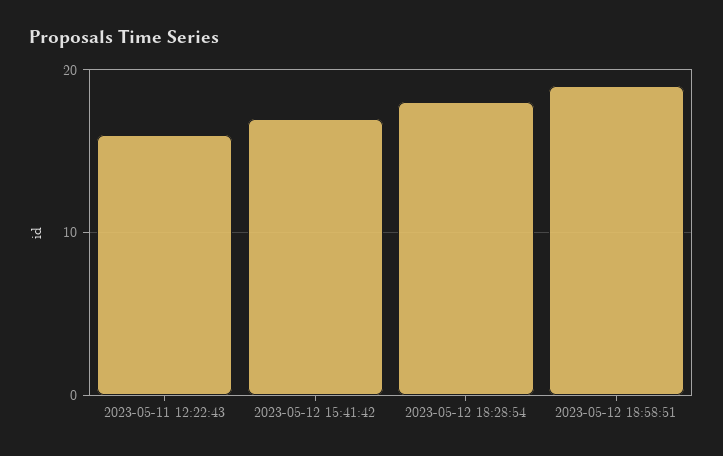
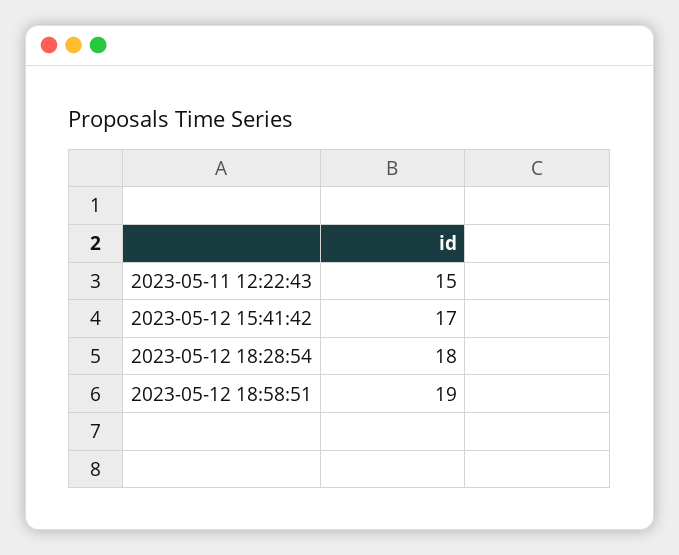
  {
-   "2023-05-11 12:22:43": 16,
+   "2023-05-11 12:22:43": 15,
    "2023-05-12 15:41:42": 17,
    "2023-05-12 18:28:54": 18,
    "2023-05-12 18:58:51": 19
  }

